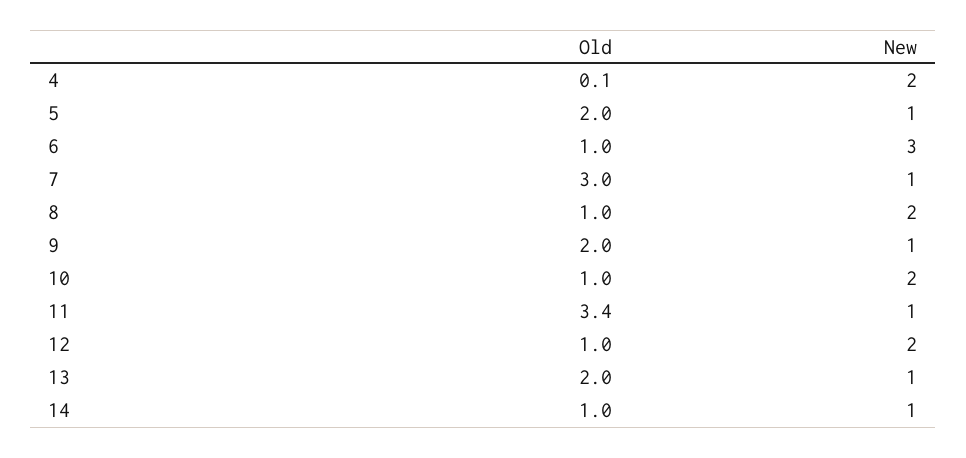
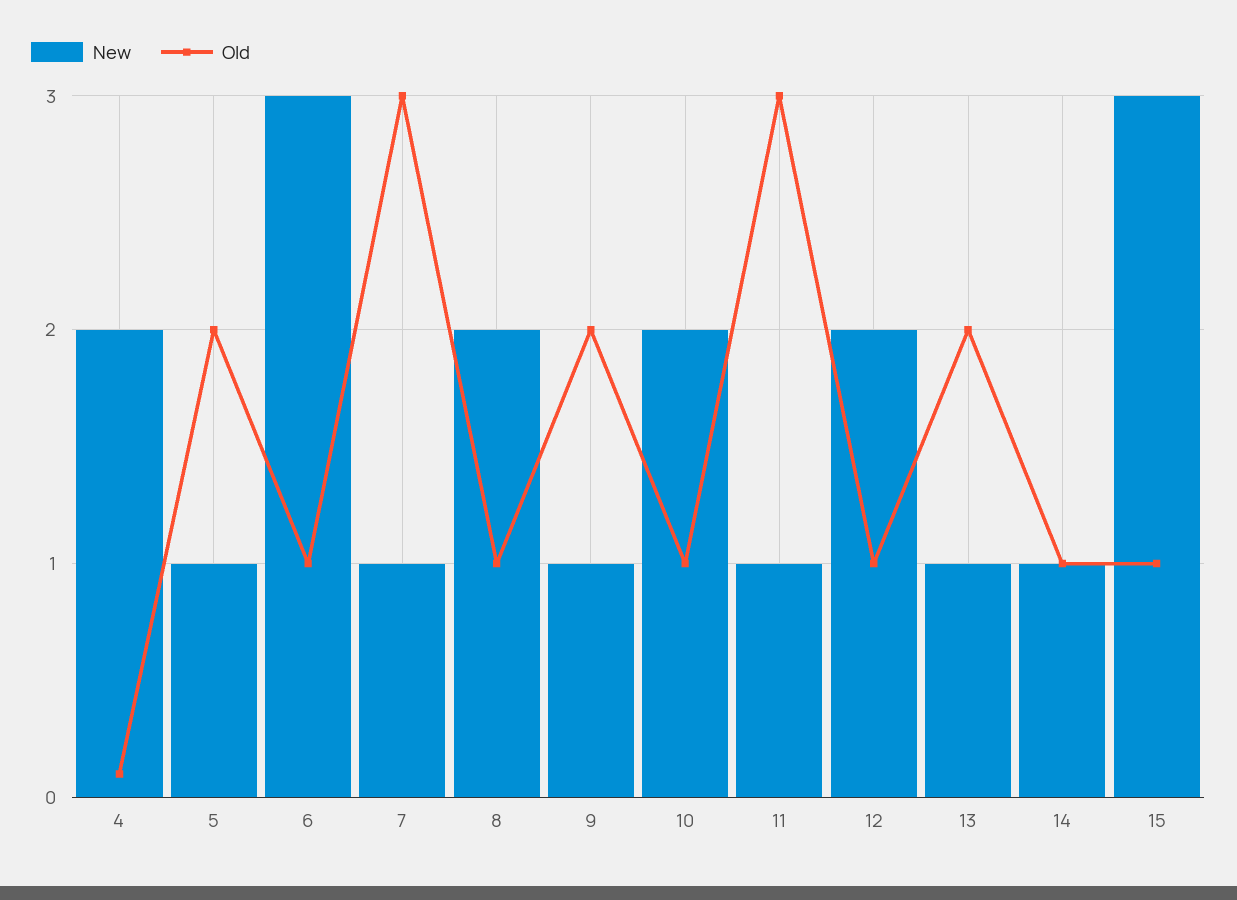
  {
    "Old": {
      "4": 0.1,
      "5": 2,
      "6": 1,
      "7": 3,
      "8": 1,
      "9": 2,
      "10": 1,
-     "11": 3.4,
+     "11": 3,
      "12": 1,
      "13": 2,
-     "14": 1
+     "14": 1,
+     "15": 1
    },
    "New": {
      "4": 2,
      "5": 1,
      "6": 3,
      "7": 1,
      "8": 2,
      "9": 1,
      "10": 2,
      "11": 1,
      "12": 2,
      "13": 1,
-     "14": 1
+     "14": 1,
+     "15": 3
    }
  }

